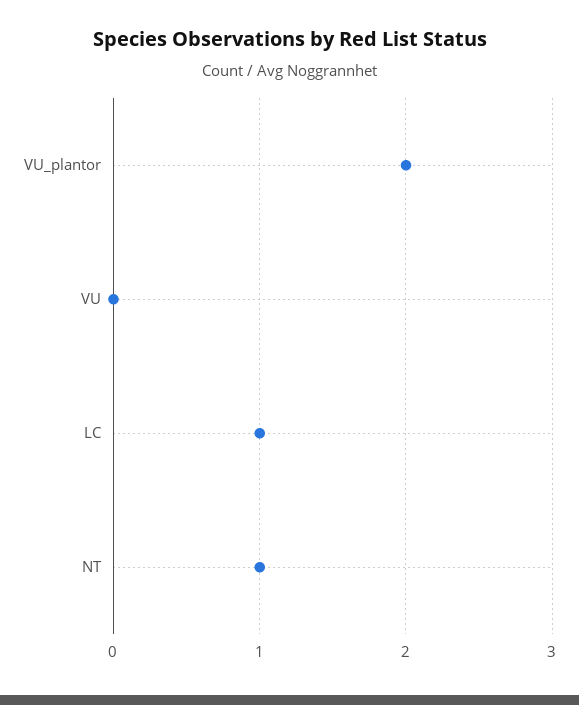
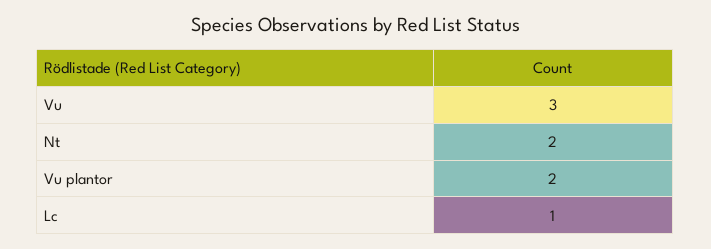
  {
    "VU_plantor": 2,
-   "VU": 0,
+   "VU": 3,
    "LC": 1,
-   "NT": 1
+   "NT": 2
  }

